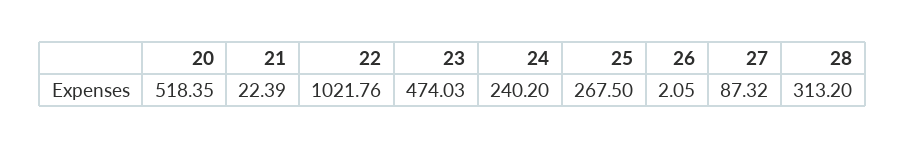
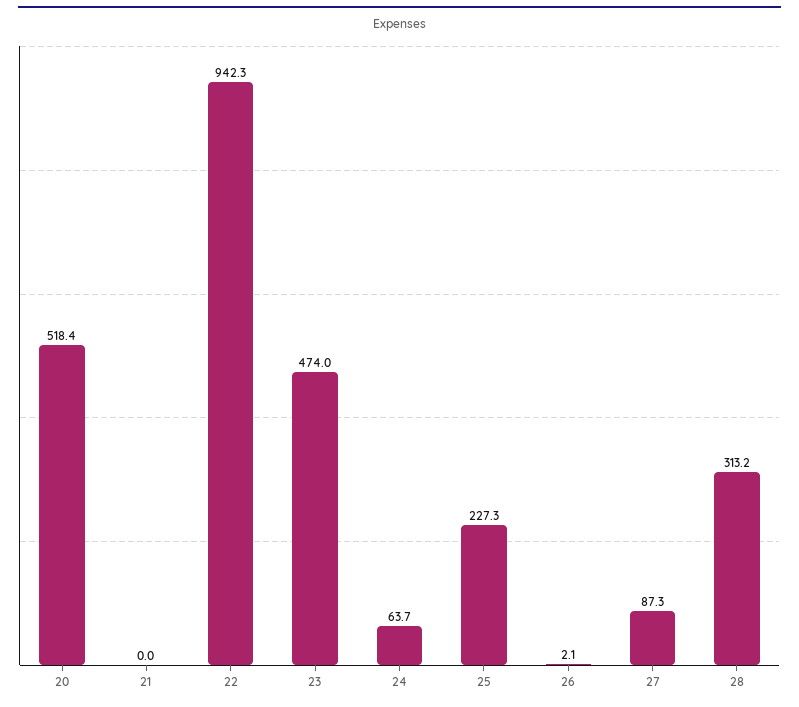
  {
    "20": 518.35,
-   "21": 22.39,
+   "21": 0,
-   "22": 1021.76,
+   "22": 942.3,
    "23": 474.03,
-   "24": 240.2,
+   "24": 63.7,
-   "25": 267.5,
+   "25": 227.3,
    "26": 2.05,
    "27": 87.32,
    "28": 313.2
  }

